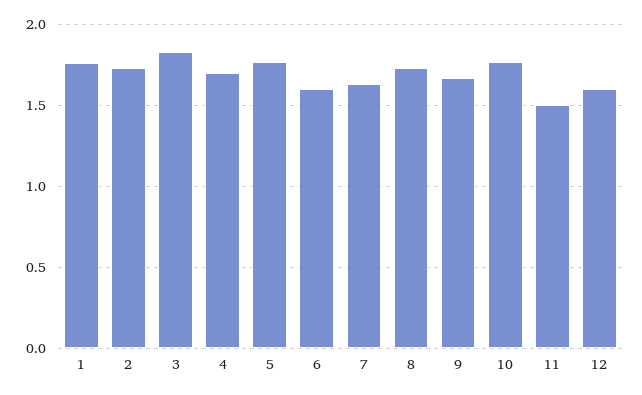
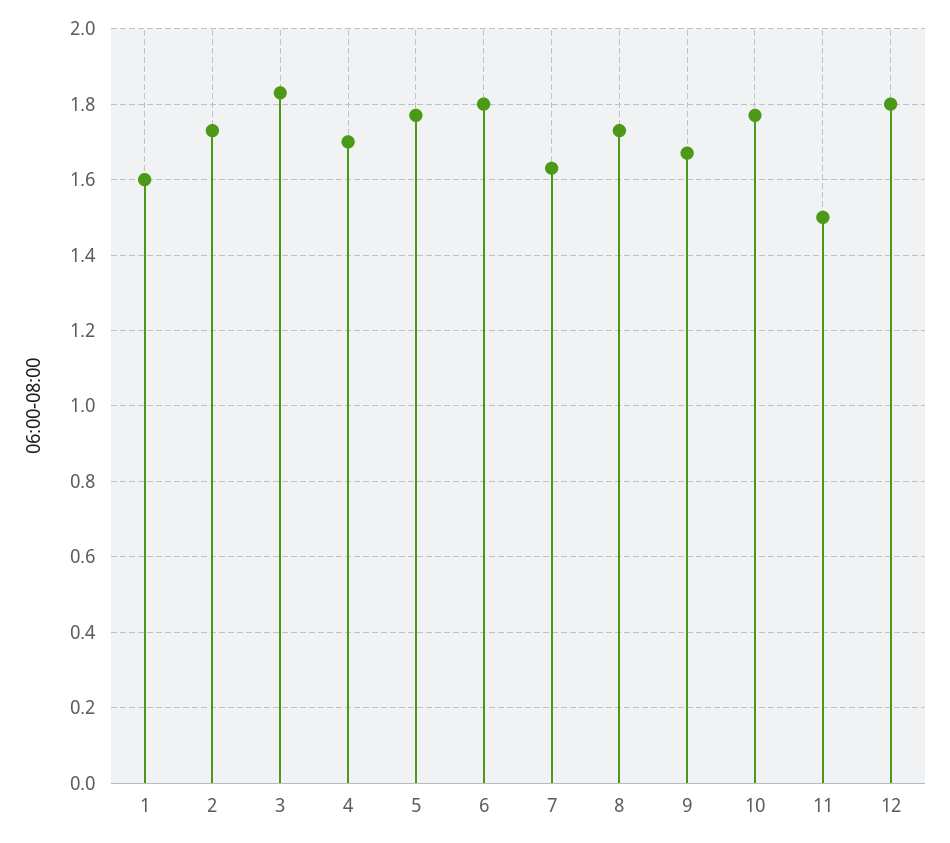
  {
-   "1": 1.75,
+   "1": 1.6,
    "2": 1.75,
    "3": 1.85,
    "4": 1.7,
    "5": 1.75,
-   "6": 1.6,
+   "6": 1.8,
    "7": 1.65,
    "8": 1.75,
    "9": 1.65,
    "10": 1.75,
    "11": 1.5,
-   "12": 1.6
+   "12": 1.8
  }

